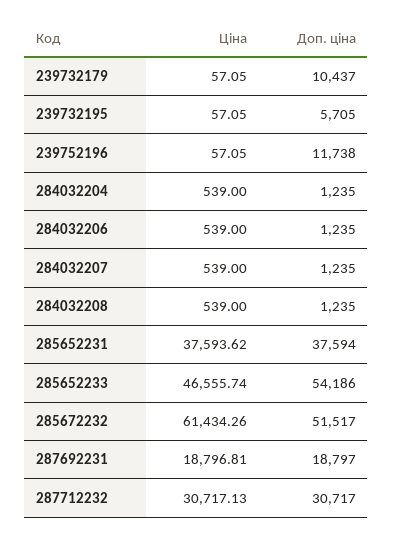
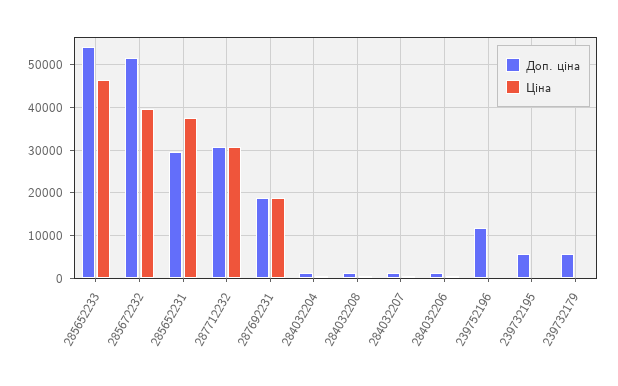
  {
    "Ціна": {
      "239732179": 57.05,
      "239732195": 57.05,
      "239752196": 57.05,
      "284032204": 539,
      "284032206": 539,
      "284032207": 539,
      "284032208": 539,
      "285652231": 37593.62,
      "285652233": 46555.74,
-     "285672232": 61434.26,
+     "285672232": 40000,
      "287692231": 18796.81,
      "287712232": 30717.13
    },
    "Доп. ціна": {
-     "239732179": 10437,
+     "239732179": 6000,
      "239732195": 5705,
      "239752196": 11738,
      "284032204": 1235,
      "284032206": 1235,
      "284032207": 1235,
      "284032208": 1235,
-     "285652231": 37594,
+     "285652231": 30000,
      "285652233": 54186,
      "285672232": 51517,
      "287692231": 18797,
      "287712232": 30717
    }
  }

